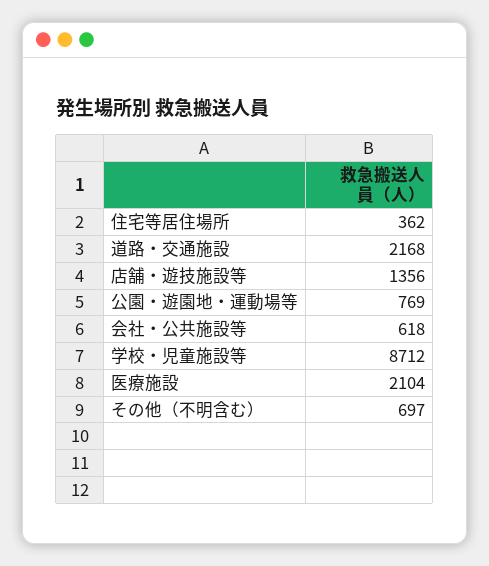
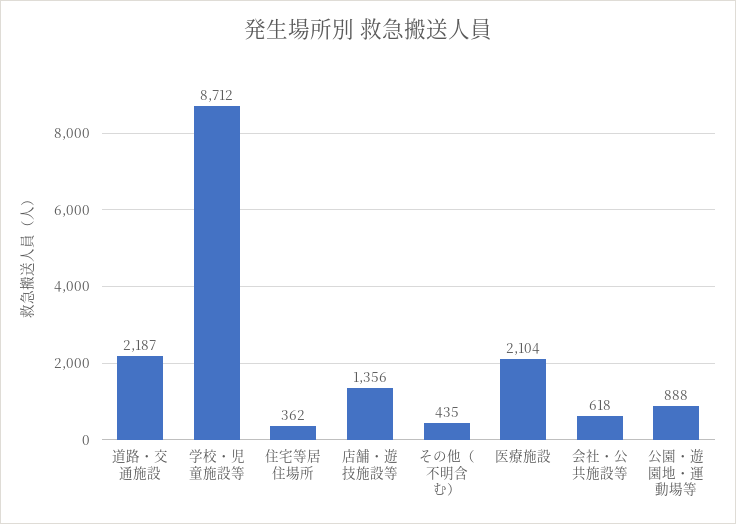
  {
    "住宅等居住場所": 362,
-   "道路・交通施設": 2168,
+   "道路・交通施設": 2187,
    "店舗・遊技施設等": 1356,
-   "公園・遊園地・運動場等": 769,
+   "公園・遊園地・運動場等": 888,
    "会社・公共施設等": 618,
    "学校・児童施設等": 8712,
    "医療施設": 2104,
-   "その他（不明含む）": 697
+   "その他（不明含む）": 435
  }

